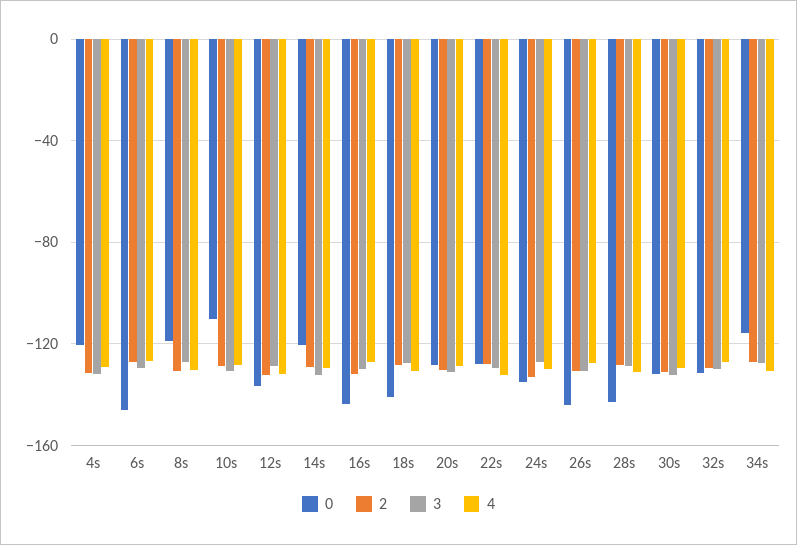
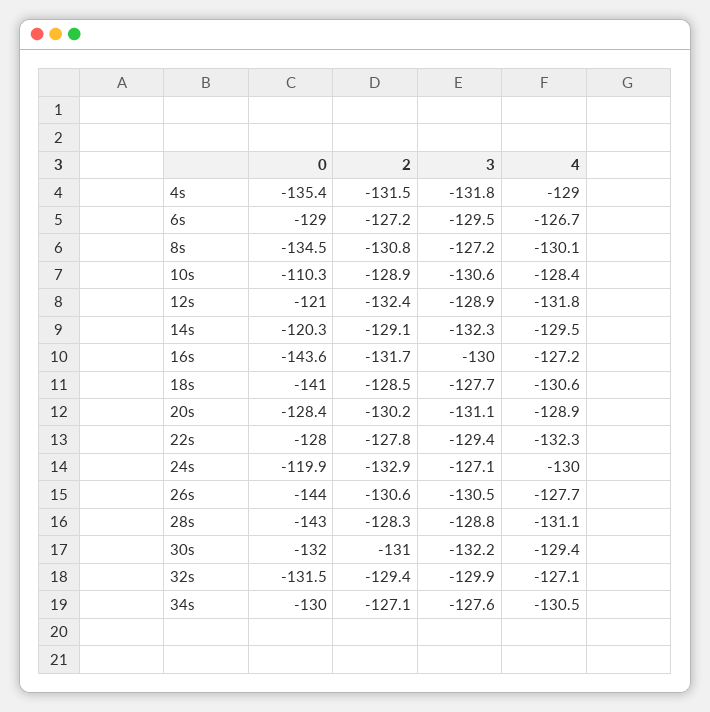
  {
    "0": {
-     "4s": -120,
+     "4s": -135.4,
-     "6s": -145,
+     "6s": -129,
-     "8s": -120,
+     "8s": -134.5,
      "10s": -110.3,
-     "12s": -135,
+     "12s": -121,
      "14s": -120.3,
      "16s": -143.6,
      "18s": -141,
      "20s": -128.4,
      "22s": -128,
-     "24s": -135,
+     "24s": -119.9,
      "26s": -144,
      "28s": -143,
      "30s": -132,
      "32s": -131.5,
-     "34s": -115
+     "34s": -130
    },
    "2": {
      "4s": -131.5,
      "6s": -127.2,
      "8s": -130.8,
      "10s": -128.9,
      "12s": -132.4,
      "14s": -129.1,
      "16s": -131.7,
      "18s": -128.5,
      "20s": -130.2,
      "22s": -127.8,
      "24s": -132.9,
      "26s": -130.6,
      "28s": -128.3,
      "30s": -131,
      "32s": -129.4,
      "34s": -127.1
    },
    "3": {
      "4s": -131.8,
      "6s": -129.5,
      "8s": -127.2,
      "10s": -130.6,
      "12s": -128.9,
      "14s": -132.3,
      "16s": -130,
      "18s": -127.7,
      "20s": -131.1,
      "22s": -129.4,
      "24s": -127.1,
      "26s": -130.5,
      "28s": -128.8,
      "30s": -132.2,
      "32s": -129.9,
      "34s": -127.6
    },
    "4": {
      "4s": -129,
      "6s": -126.7,
      "8s": -130.1,
      "10s": -128.4,
      "12s": -131.8,
      "14s": -129.5,
      "16s": -127.2,
      "18s": -130.6,
      "20s": -128.9,
      "22s": -132.3,
      "24s": -130,
      "26s": -127.7,
      "28s": -131.1,
      "30s": -129.4,
      "32s": -127.1,
      "34s": -130.5
    }
  }

